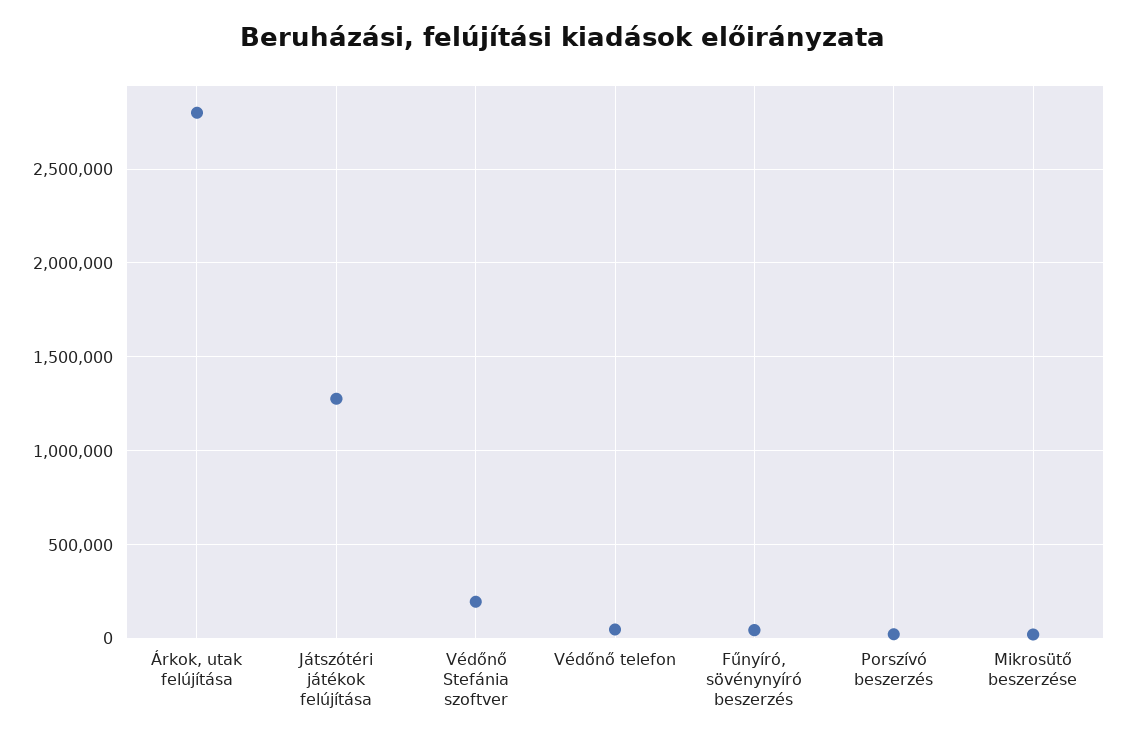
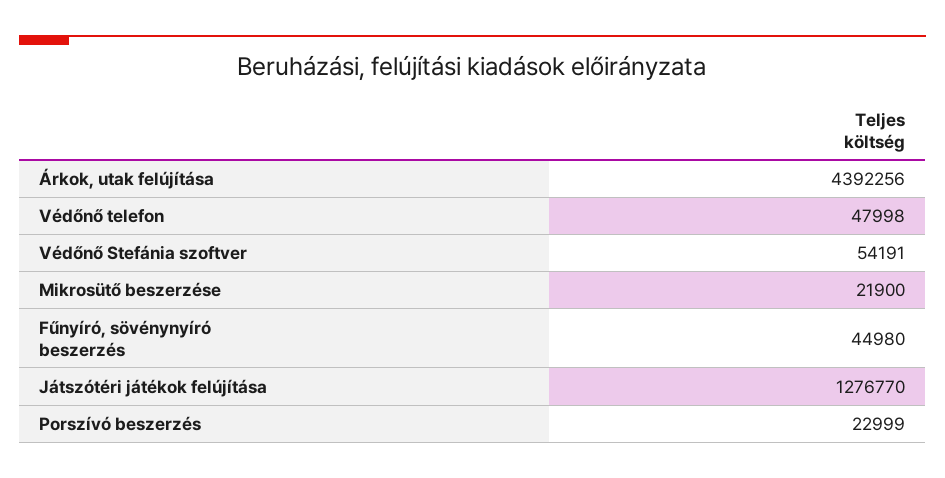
  {
-   "Árkok, utak felújítása": 2800000,
+   "Árkok, utak felújítása": 4392256,
    "Játszótéri játékok felújítása": 1276770,
-   "Védőnő Stefánia szoftver": 200000,
+   "Védőnő Stefánia szoftver": 54191,
    "Védőnő telefon": 47998,
    "Fűnyíró, sövénynyíró beszerzés": 44980,
    "Porszívó beszerzés": 22999,
    "Mikrosütő beszerzése": 21900
  }

